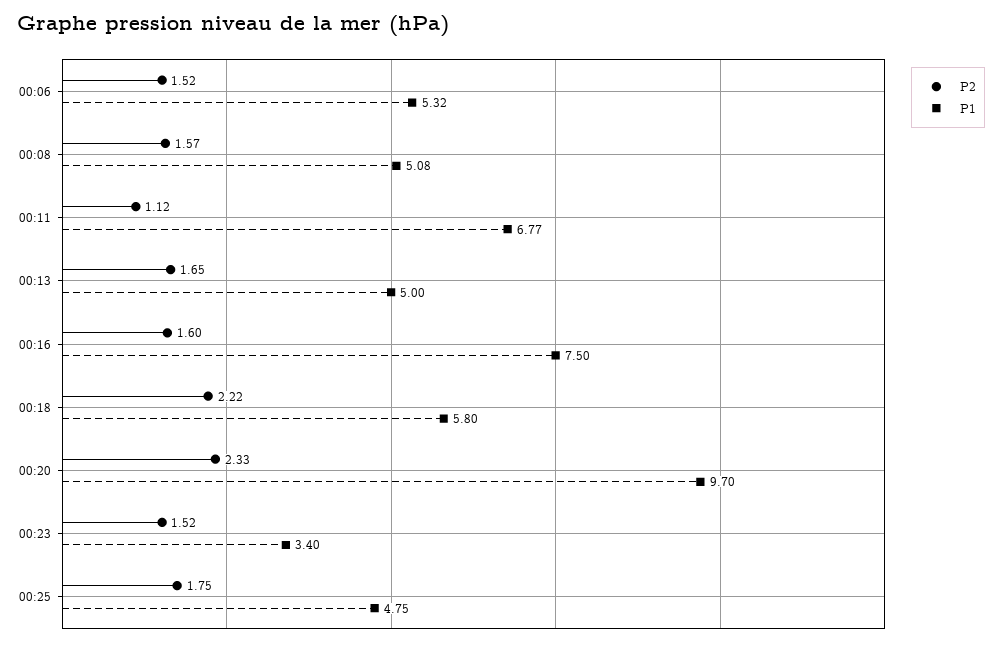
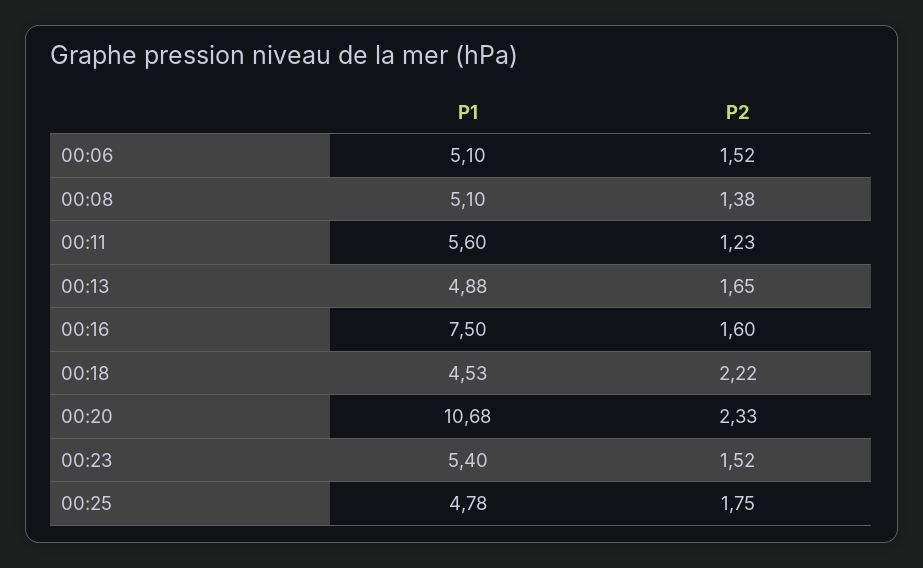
  {
    "P2": {
      "00:06": 1.52,
-     "00:08": 1.57,
+     "00:08": 1.38,
-     "00:11": 1.12,
+     "00:11": 1.23,
      "00:13": 1.65,
      "00:16": 1.6,
      "00:18": 2.22,
      "00:20": 2.33,
      "00:23": 1.52,
      "00:25": 1.75
    },
    "P1": {
-     "00:06": 5.32,
+     "00:06": 5.1,
-     "00:08": 5.08,
+     "00:08": 5.1,
-     "00:11": 6.77,
+     "00:11": 5.6,
-     "00:13": 5,
+     "00:13": 4.88,
      "00:16": 7.5,
-     "00:18": 5.8,
+     "00:18": 4.53,
-     "00:20": 9.7,
+     "00:20": 10.68,
-     "00:23": 3.4,
+     "00:23": 5.4,
-     "00:25": 4.75
+     "00:25": 4.78
    }
  }

